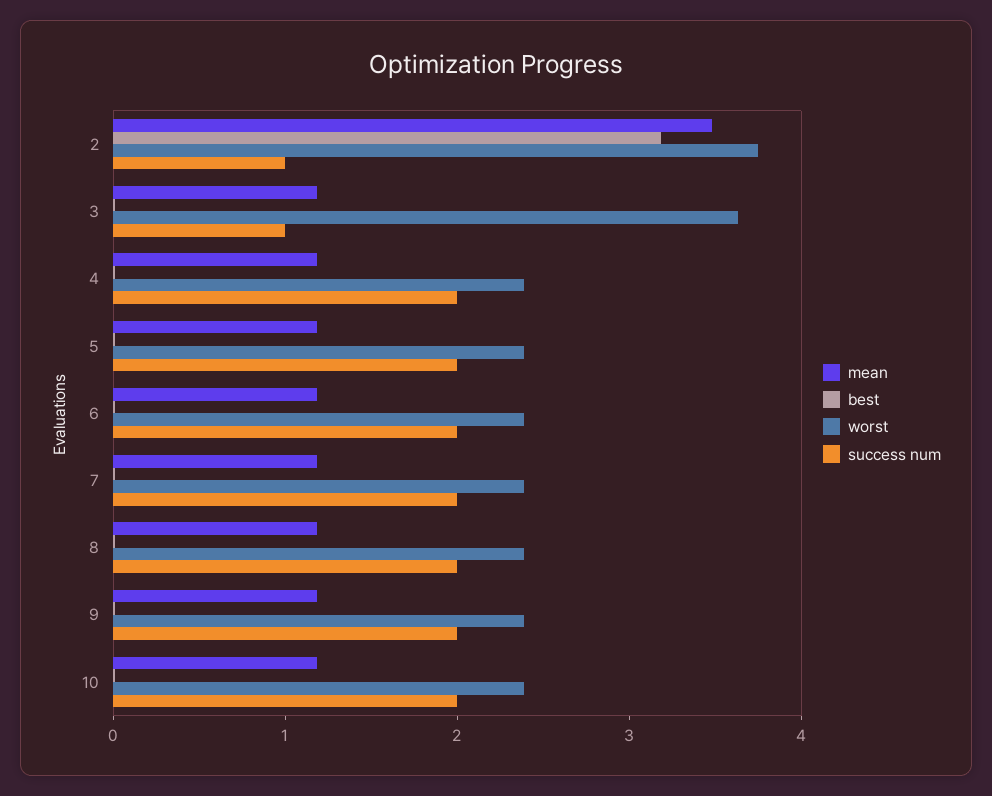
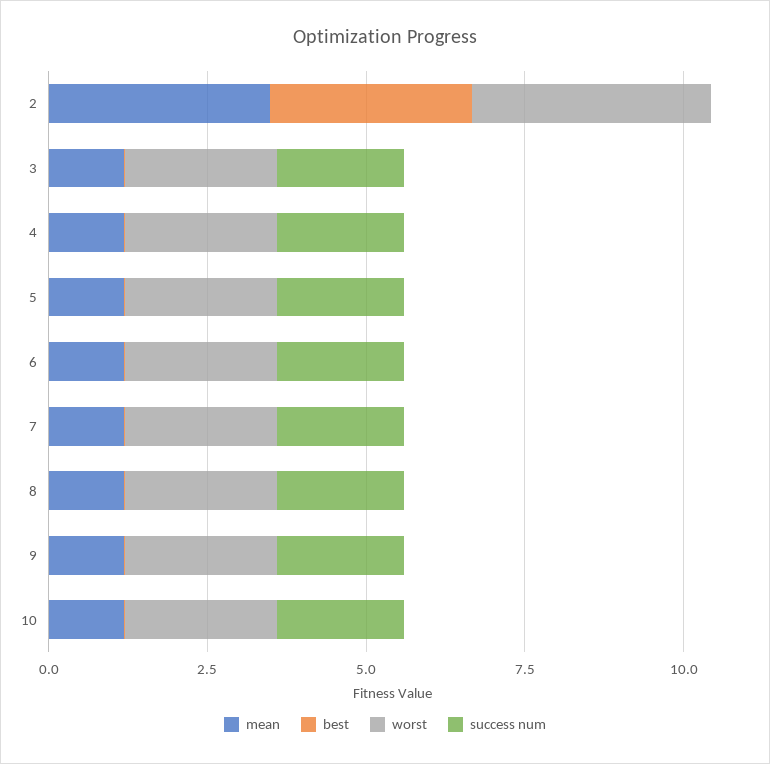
  {
    "mean": {
      "2": 3.4,
      "3": 1.2,
      "4": 1.2,
      "5": 1.2,
      "6": 1.2,
      "7": 1.2,
      "8": 1.2,
      "9": 1.2,
      "10": 1.2
    },
    "best": {
      "2": 3.2,
      "3": 0,
      "4": 0,
      "5": 0,
      "6": 0,
      "7": 0,
      "8": 0,
      "9": 0,
      "10": 0
    },
    "worst": {
      "2": 3.8,
-     "3": 3.6,
+     "3": 2.5,
      "4": 2.4,
      "5": 2.4,
      "6": 2.4,
      "7": 2.4,
      "8": 2.4,
      "9": 2.4,
      "10": 2.4
    },
    "success num": {
-     "2": 1,
+     "2": 0,
-     "3": 1,
+     "3": 2,
      "4": 2,
      "5": 2,
      "6": 2,
      "7": 2,
      "8": 2,
      "9": 2,
      "10": 2
    }
  }

